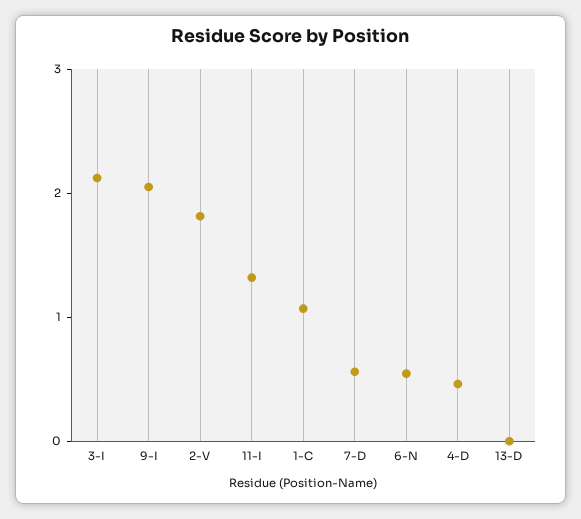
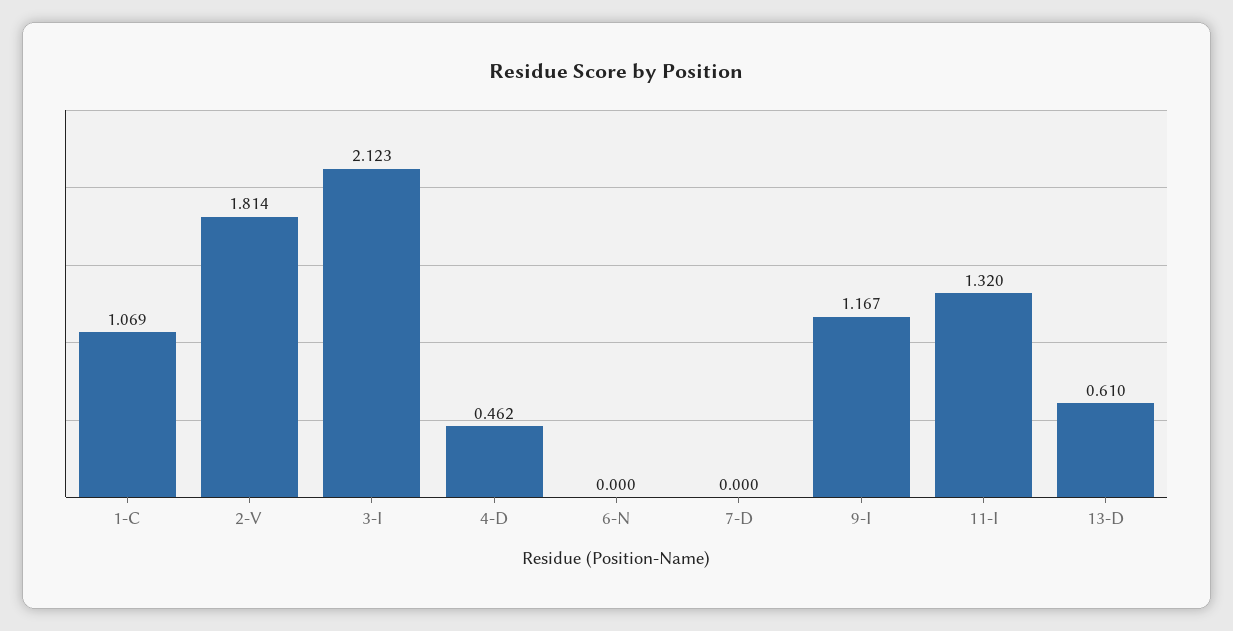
  {
    "3-I": 2.123,
-   "9-I": 2,
+   "9-I": 1.167,
    "2-V": 1.814,
    "11-I": 1.32,
    "1-C": 1.069,
-   "7-D": 0.6,
+   "7-D": 0,
-   "6-N": 0.6,
+   "6-N": 0,
    "4-D": 0.462,
-   "13-D": 0
+   "13-D": 0.61
  }

